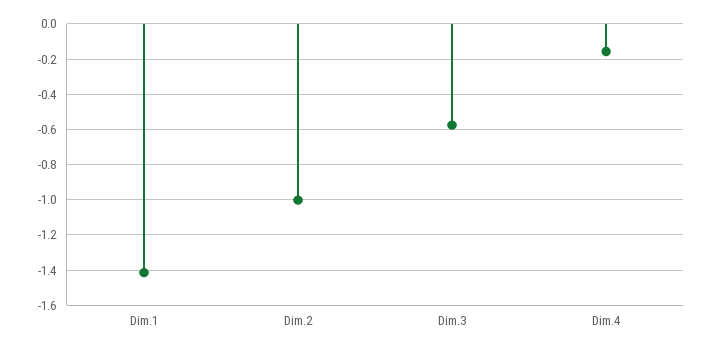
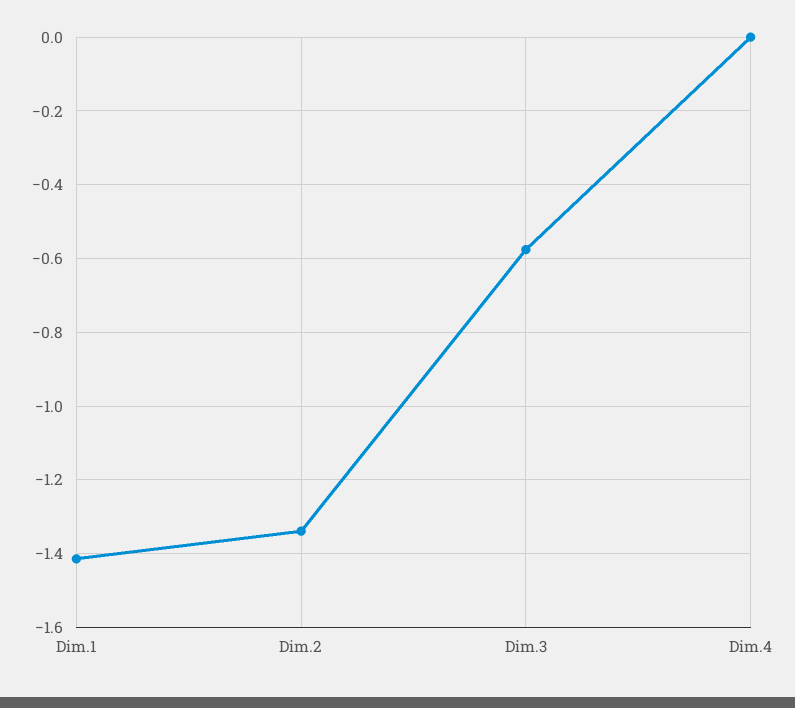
  {
    "Dim.1": -1.42,
-   "Dim.2": -1,
+   "Dim.2": -1.34,
    "Dim.3": -0.58,
-   "Dim.4": -0.15
+   "Dim.4": 0
  }

